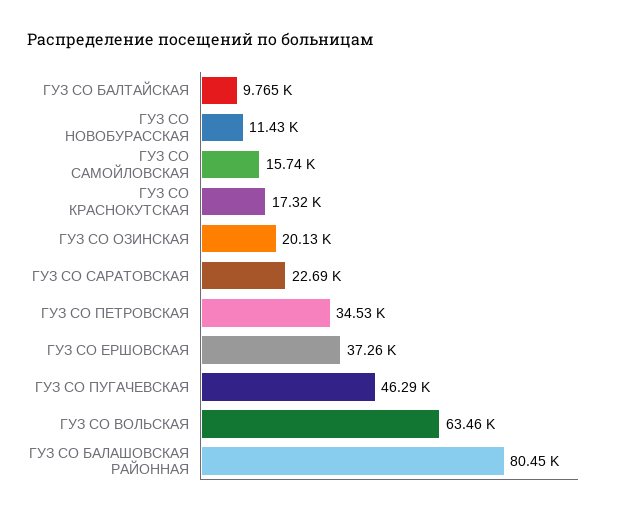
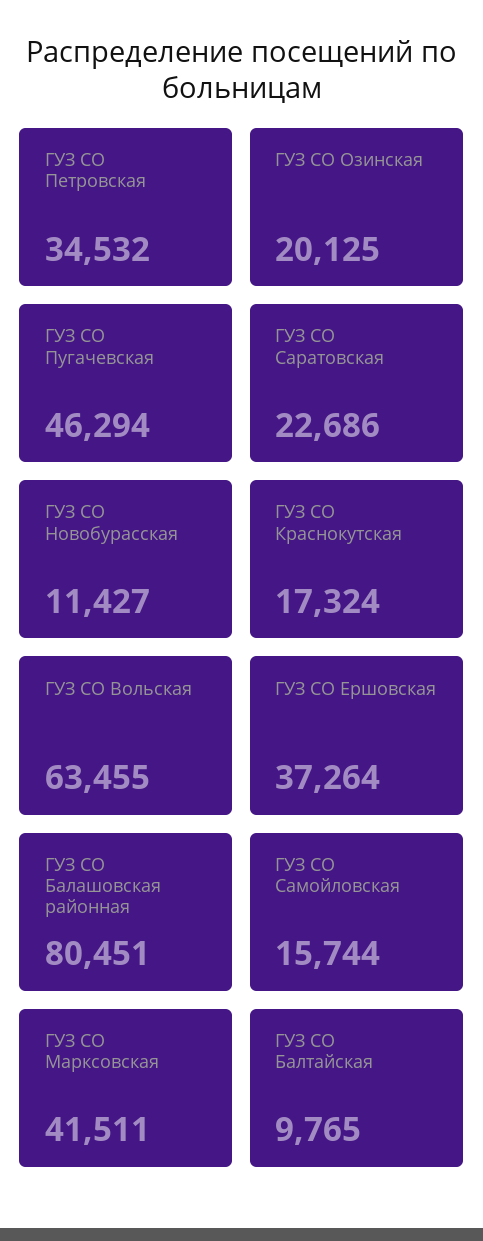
  {
    "ГУЗ СО БАЛТАЙСКАЯ": 9765,
    "ГУЗ СО НОВОБУРАССКАЯ": 11427,
    "ГУЗ СО САМОЙЛОВСКАЯ": 15744,
    "ГУЗ СО КРАСНОКУТСКАЯ": 17324,
    "ГУЗ СО ОЗИНСКАЯ": 20125,
    "ГУЗ СО САРАТОВСКАЯ": 22686,
    "ГУЗ СО ПЕТРОВСКАЯ": 34532,
    "ГУЗ СО ЕРШОВСКАЯ": 37264,
    "ГУЗ СО ПУГАЧЕВСКАЯ": 46294,
    "ГУЗ СО ВОЛЬСКАЯ": 63455,
-   "ГУЗ СО БАЛАШОВСКАЯ РАЙОННАЯ": 80451
+   "ГУЗ СО БАЛАШОВСКАЯ РАЙОННАЯ": 80451,
+   "ГУЗ СО Марксовская": 41511
  }

